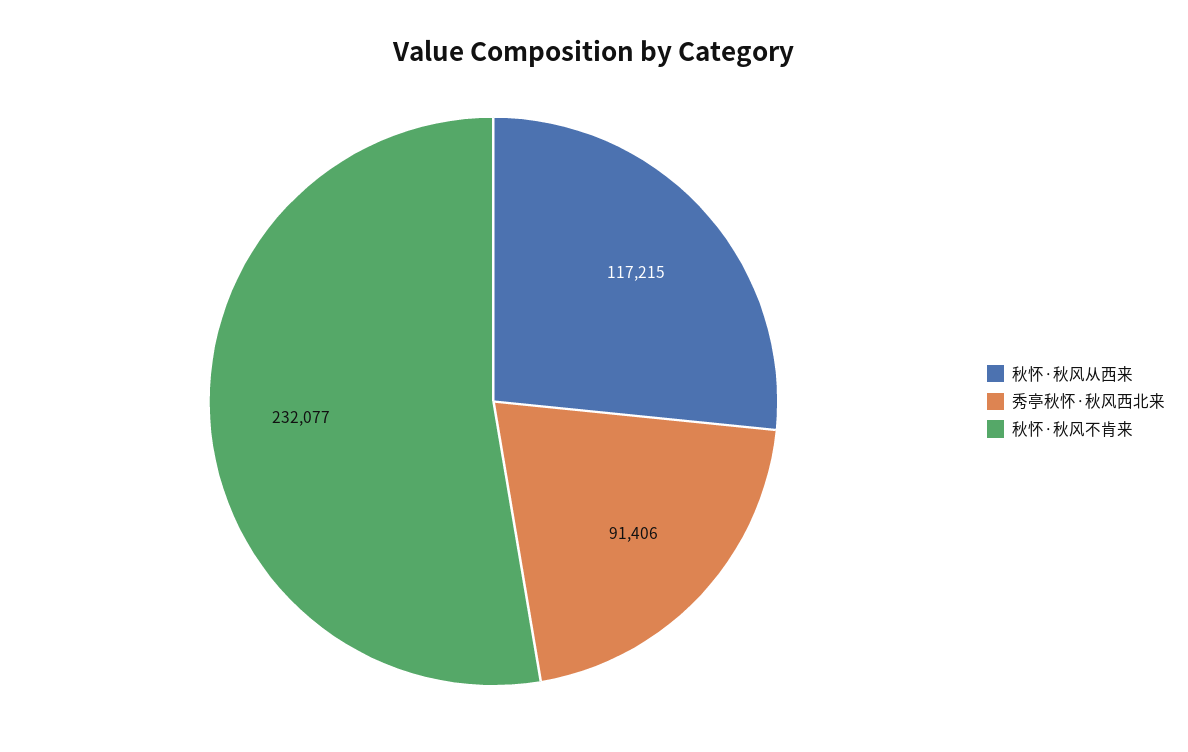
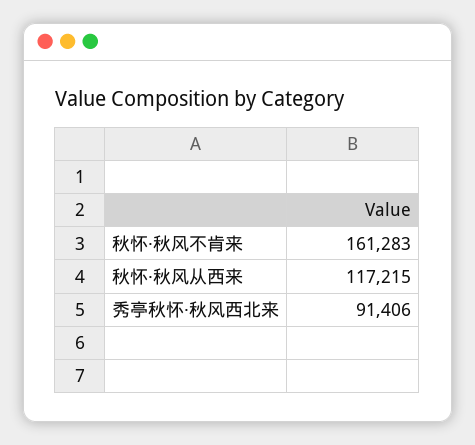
  {
    "秋怀·秋风从西来": 117215,
    "秀亭秋怀·秋风西北来": 91406,
-   "秋怀·秋风不肯来": 232077
+   "秋怀·秋风不肯来": 161283
  }

